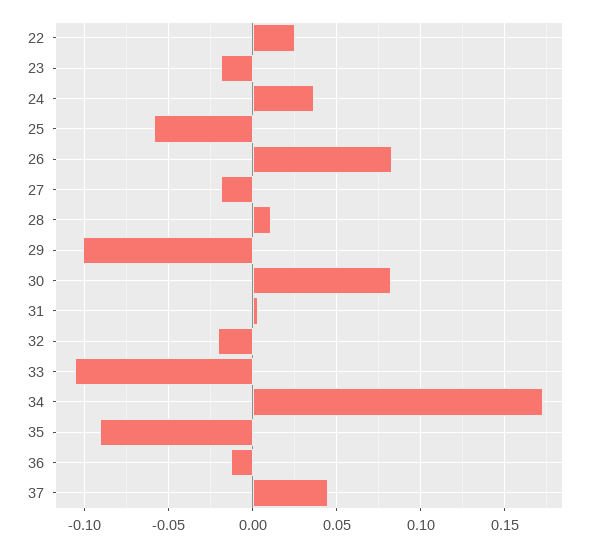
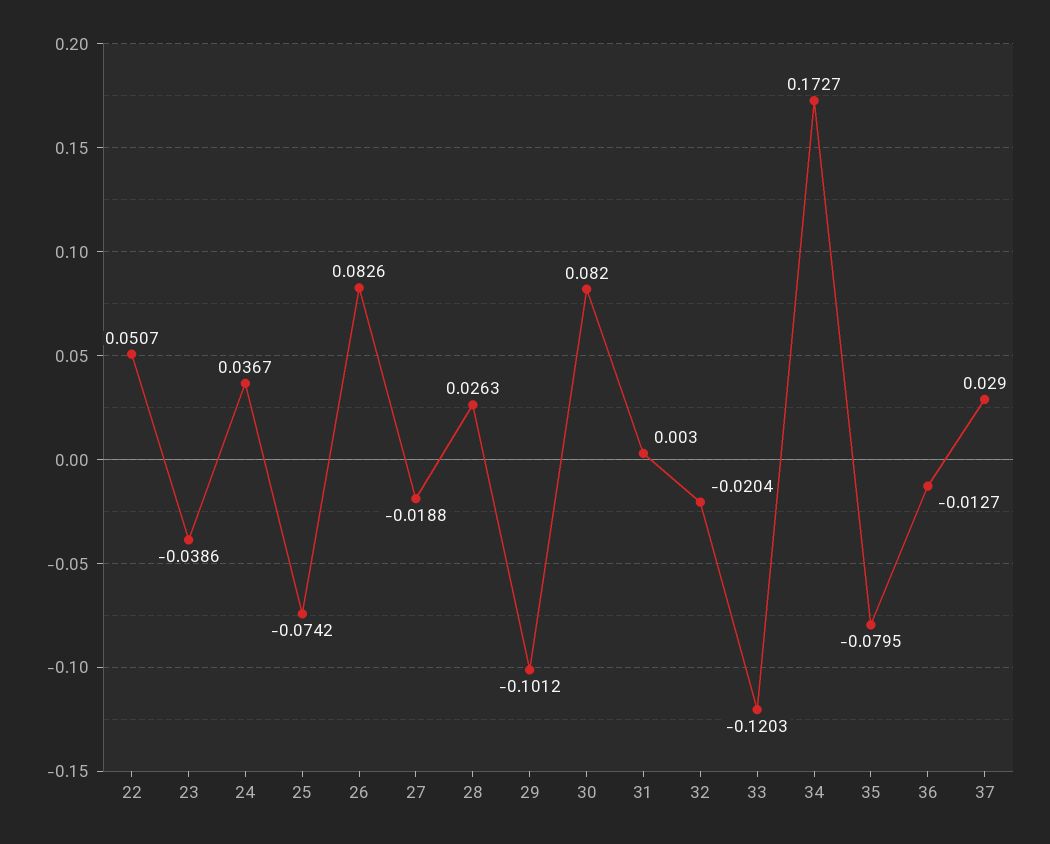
  {
-   "22": 0.025,
+   "22": 0.0507,
-   "23": -0.02,
+   "23": -0.0386,
    "24": 0.0367,
-   "25": -0.06,
+   "25": -0.0742,
    "26": 0.0826,
    "27": -0.0188,
-   "28": 0.01,
+   "28": 0.0263,
    "29": -0.1012,
    "30": 0.082,
    "31": 0.003,
    "32": -0.0204,
-   "33": -0.105,
+   "33": -0.1203,
    "34": 0.1727,
-   "35": -0.09,
+   "35": -0.0795,
    "36": -0.0127,
-   "37": 0.045
+   "37": 0.029
  }

